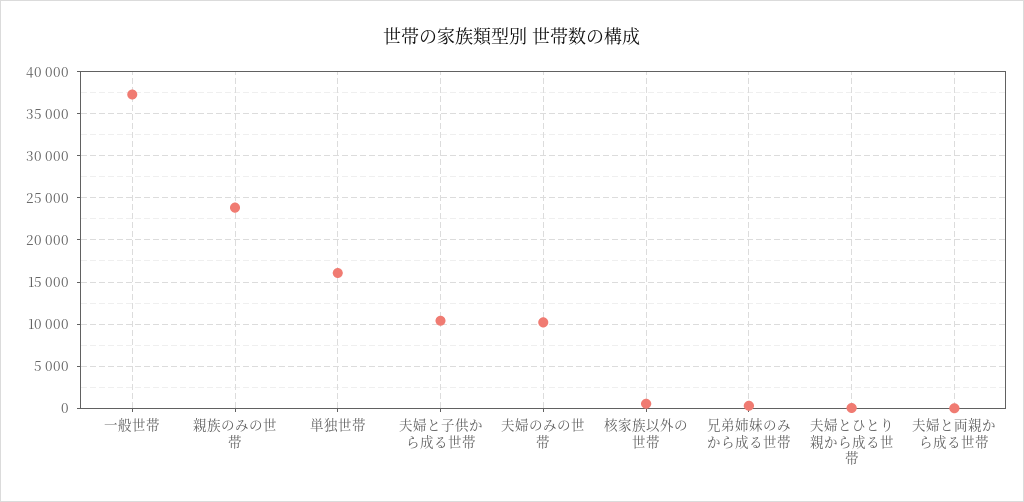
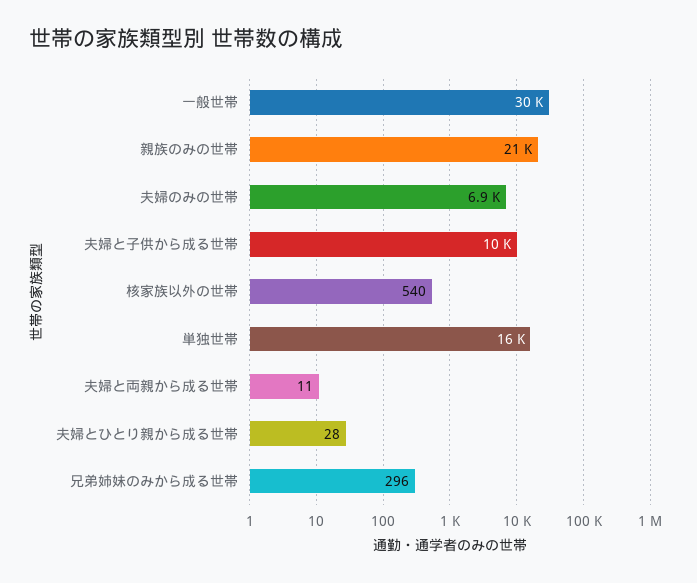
  {
-   "一般世帯": 37000,
+   "一般世帯": 30000,
-   "親族のみの世帯": 24000,
+   "親族のみの世帯": 21000,
    "単独世帯": 16000,
    "夫婦と子供から成る世帯": 10000,
-   "夫婦のみの世帯": 10000,
+   "夫婦のみの世帯": 6900,
    "核家族以外の世帯": 540,
    "兄弟姉妹のみから成る世帯": 296,
    "夫婦とひとり親から成る世帯": 28,
    "夫婦と両親から成る世帯": 11
  }

